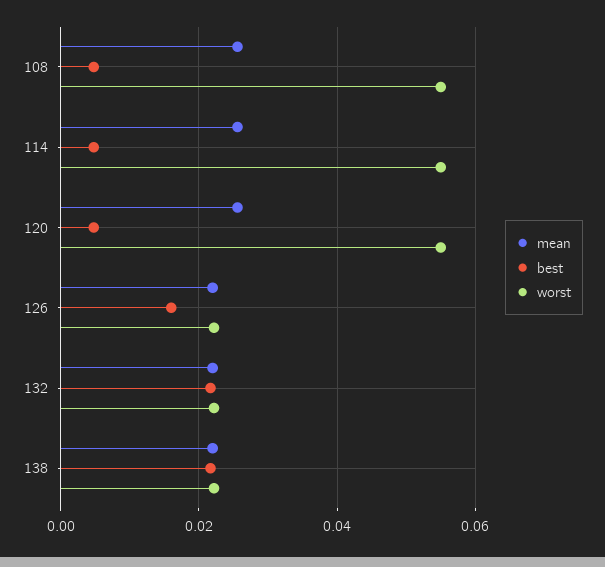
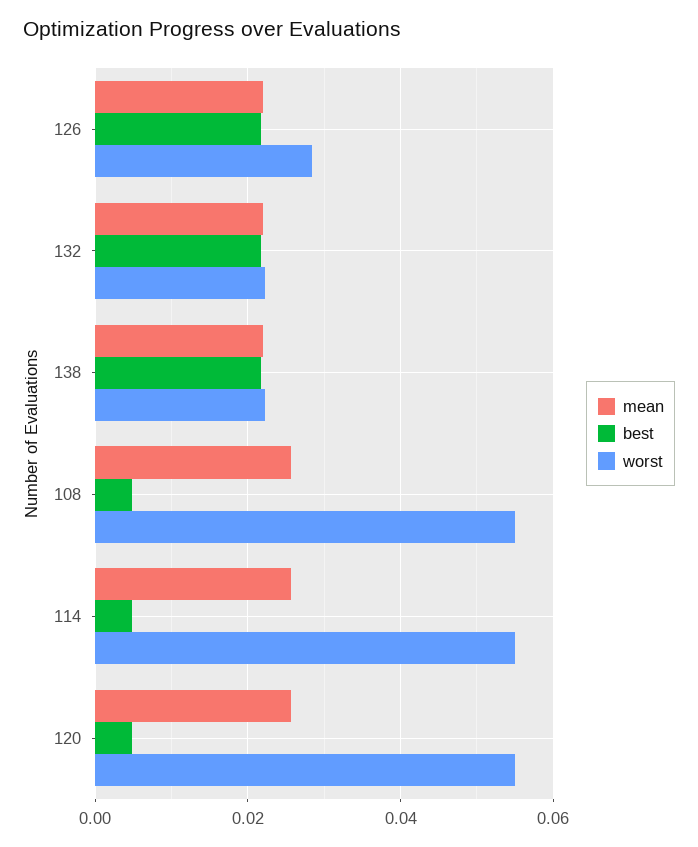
  {
    "mean": {
      "108": 0.026,
      "114": 0.026,
      "120": 0.026,
      "126": 0.022,
      "132": 0.022,
      "138": 0.022
    },
    "best": {
      "108": 0.004,
      "114": 0.004,
      "120": 0.004,
-     "126": 0.016,
+     "126": 0.022,
      "132": 0.022,
      "138": 0.022
    },
    "worst": {
      "108": 0.056,
      "114": 0.056,
      "120": 0.056,
-     "126": 0.022,
+     "126": 0.028,
      "132": 0.022,
      "138": 0.022
    }
  }

